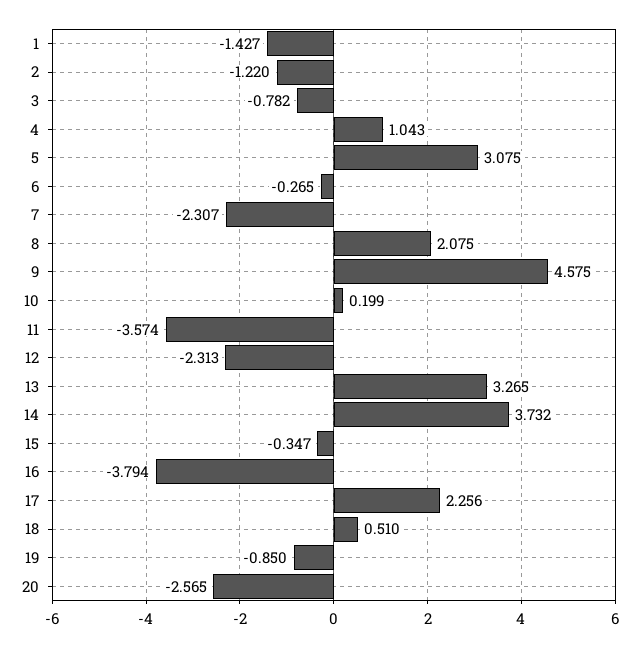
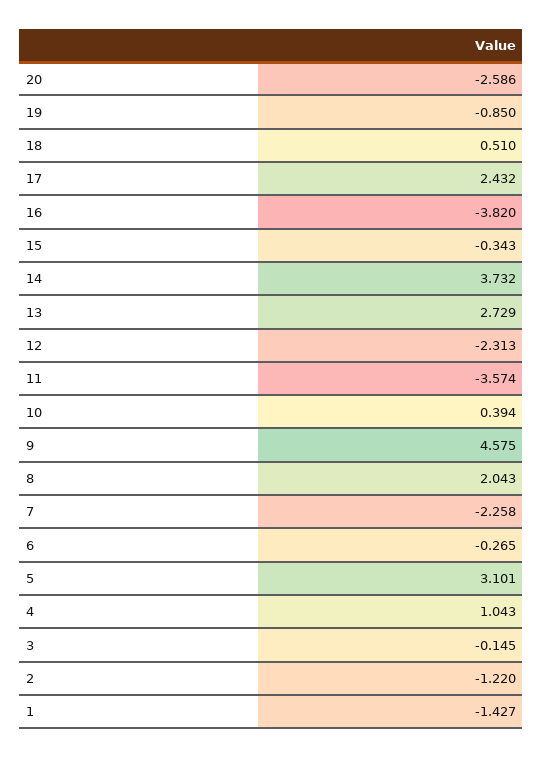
  {
    "1": -1.427,
    "2": -1.22,
-   "3": -0.782,
+   "3": -0.145,
    "4": 1.043,
-   "5": 3.075,
+   "5": 3.101,
    "6": -0.265,
-   "7": -2.307,
+   "7": -2.258,
-   "8": 2.075,
+   "8": 2.043,
    "9": 4.575,
-   "10": 0.199,
+   "10": 0.394,
    "11": -3.574,
    "12": -2.313,
-   "13": 3.265,
+   "13": 2.729,
    "14": 3.732,
-   "15": -0.347,
+   "15": -0.343,
-   "16": -3.794,
+   "16": -3.82,
-   "17": 2.256,
+   "17": 2.432,
    "18": 0.51,
    "19": -0.85,
-   "20": -2.565
+   "20": -2.586
  }

